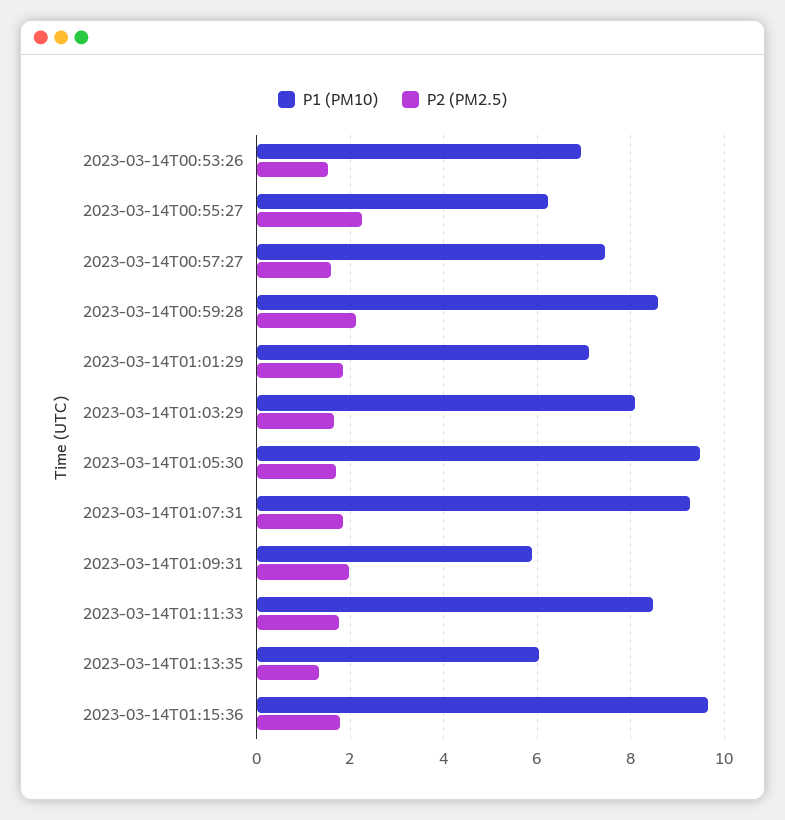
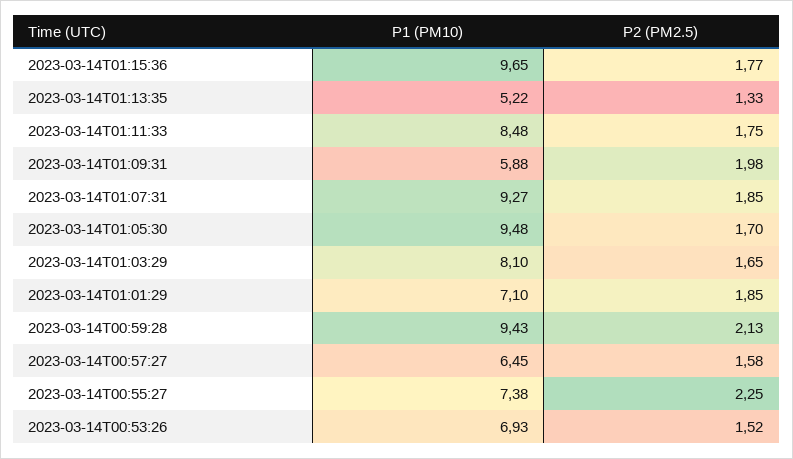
  {
    "P1 (PM10)": {
      "2023-03-14T00:53:26": 6.93,
-     "2023-03-14T00:55:27": 6.2,
+     "2023-03-14T00:55:27": 7.38,
-     "2023-03-14T00:57:27": 7.4,
+     "2023-03-14T00:57:27": 6.45,
-     "2023-03-14T00:59:28": 8.6,
+     "2023-03-14T00:59:28": 9.43,
      "2023-03-14T01:01:29": 7.1,
      "2023-03-14T01:03:29": 8.1,
      "2023-03-14T01:05:30": 9.48,
      "2023-03-14T01:07:31": 9.27,
      "2023-03-14T01:09:31": 5.88,
      "2023-03-14T01:11:33": 8.48,
-     "2023-03-14T01:13:35": 6,
+     "2023-03-14T01:13:35": 5.22,
      "2023-03-14T01:15:36": 9.65
    },
    "P2 (PM2.5)": {
      "2023-03-14T00:53:26": 1.52,
      "2023-03-14T00:55:27": 2.25,
      "2023-03-14T00:57:27": 1.58,
      "2023-03-14T00:59:28": 2.13,
      "2023-03-14T01:01:29": 1.85,
      "2023-03-14T01:03:29": 1.65,
      "2023-03-14T01:05:30": 1.7,
      "2023-03-14T01:07:31": 1.85,
      "2023-03-14T01:09:31": 1.98,
      "2023-03-14T01:11:33": 1.75,
      "2023-03-14T01:13:35": 1.33,
      "2023-03-14T01:15:36": 1.77
    }
  }

